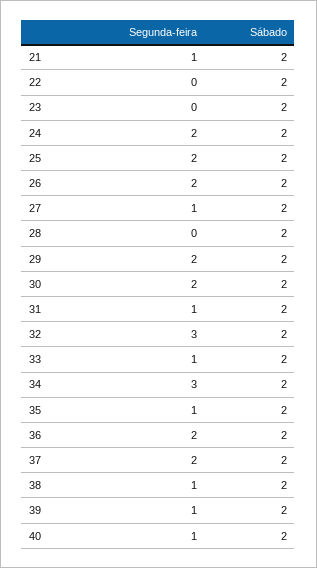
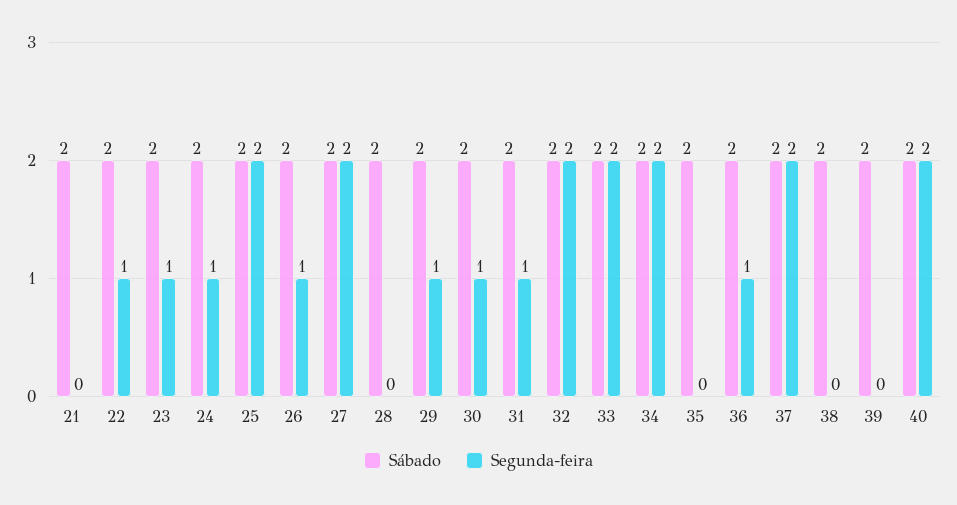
  {
    "Segunda-feira": {
-     "21": 1,
+     "21": 0,
-     "22": 0,
+     "22": 1,
-     "23": 0,
+     "23": 1,
-     "24": 2,
+     "24": 1,
      "25": 2,
-     "26": 2,
+     "26": 1,
-     "27": 1,
+     "27": 2,
      "28": 0,
-     "29": 2,
+     "29": 1,
-     "30": 2,
+     "30": 1,
      "31": 1,
-     "32": 3,
+     "32": 2,
-     "33": 1,
+     "33": 2,
-     "34": 3,
+     "34": 2,
-     "35": 1,
+     "35": 0,
-     "36": 2,
+     "36": 1,
      "37": 2,
-     "38": 1,
+     "38": 0,
-     "39": 1,
+     "39": 0,
-     "40": 1
+     "40": 2
    },
    "Sábado": {
      "21": 2,
      "22": 2,
      "23": 2,
      "24": 2,
      "25": 2,
      "26": 2,
      "27": 2,
      "28": 2,
      "29": 2,
      "30": 2,
      "31": 2,
      "32": 2,
      "33": 2,
      "34": 2,
      "35": 2,
      "36": 2,
      "37": 2,
      "38": 2,
      "39": 2,
      "40": 2
    }
  }

